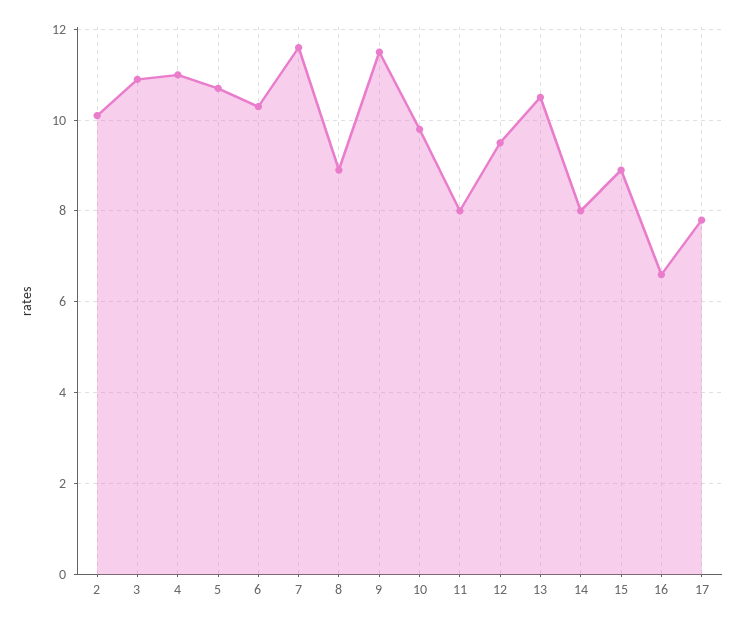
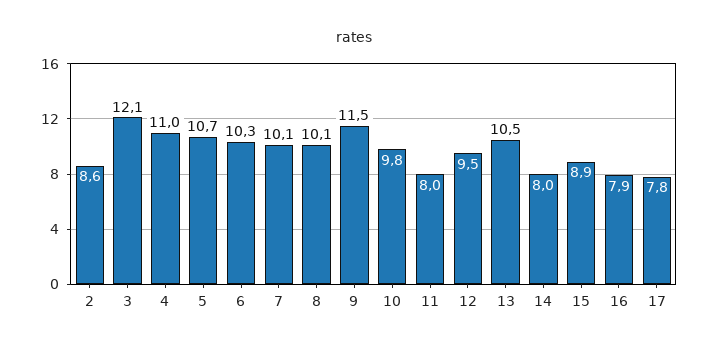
  {
-   "2": 10,
+   "2": 8.6,
-   "3": 11,
+   "3": 12.1,
    "4": 11,
    "5": 10.7,
    "6": 10.3,
-   "7": 11.5,
+   "7": 10.1,
-   "8": 9,
+   "8": 10.1,
    "9": 11.5,
    "10": 9.8,
    "11": 8,
    "12": 9.5,
    "13": 10.5,
    "14": 8,
    "15": 8.9,
-   "16": 6.5,
+   "16": 7.9,
    "17": 7.8
  }

